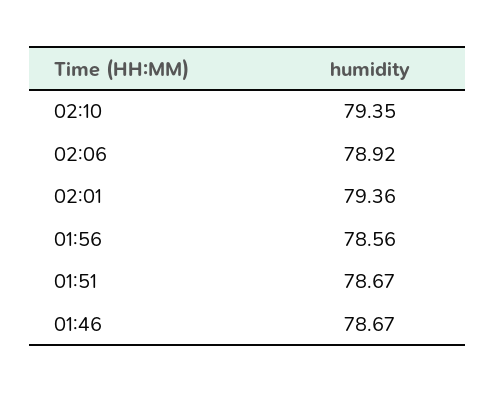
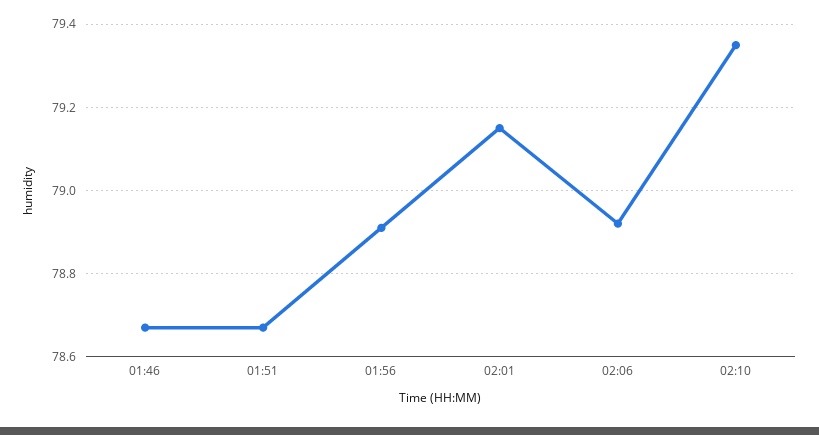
  {
    "02:10": 79.35,
    "02:06": 78.92,
-   "02:01": 79.36,
+   "02:01": 79.15,
-   "01:56": 78.56,
+   "01:56": 78.9,
    "01:51": 78.67,
    "01:46": 78.67
  }

